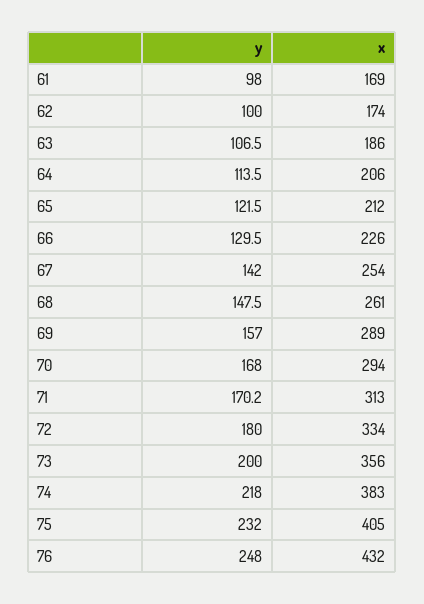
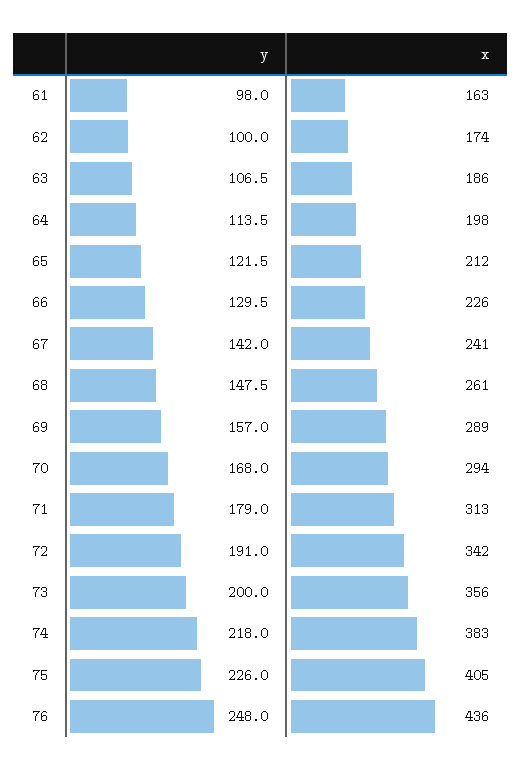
  {
    "y": {
      "61": 98,
      "62": 100,
      "63": 106.5,
      "64": 113.5,
      "65": 121.5,
      "66": 129.5,
      "67": 142,
      "68": 147.5,
      "69": 157,
      "70": 168,
-     "71": 170.2,
+     "71": 179,
-     "72": 180,
+     "72": 191,
      "73": 200,
      "74": 218,
-     "75": 232,
+     "75": 226,
      "76": 248
    },
    "x": {
-     "61": 169,
+     "61": 163,
      "62": 174,
      "63": 186,
-     "64": 206,
+     "64": 198,
      "65": 212,
      "66": 226,
-     "67": 254,
+     "67": 241,
      "68": 261,
      "69": 289,
      "70": 294,
      "71": 313,
-     "72": 334,
+     "72": 342,
      "73": 356,
      "74": 383,
      "75": 405,
-     "76": 432
+     "76": 436
    }
  }

